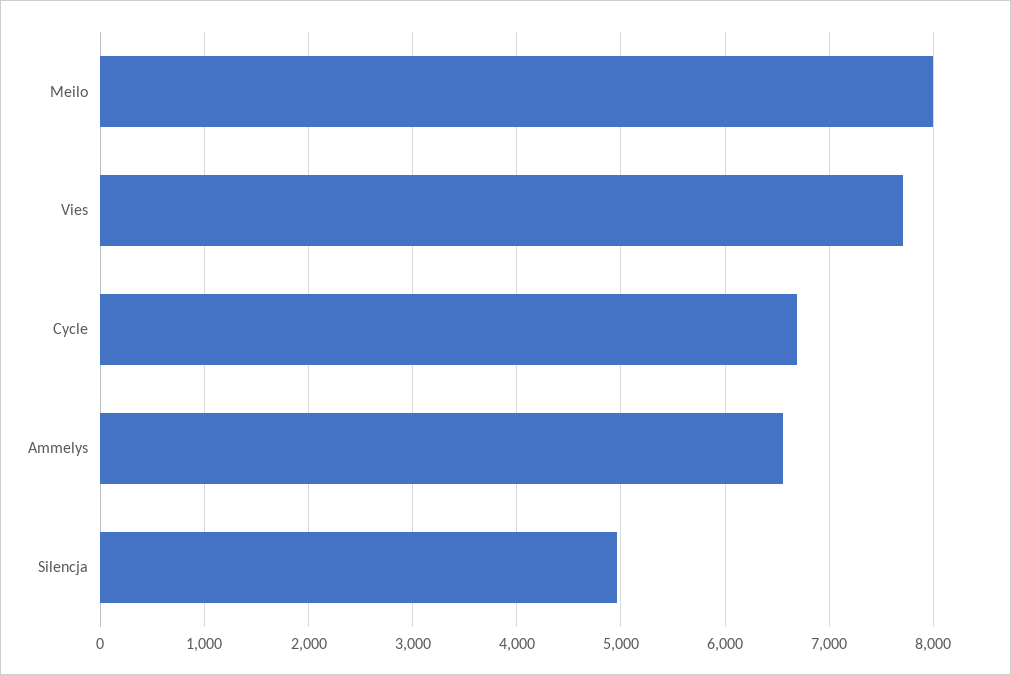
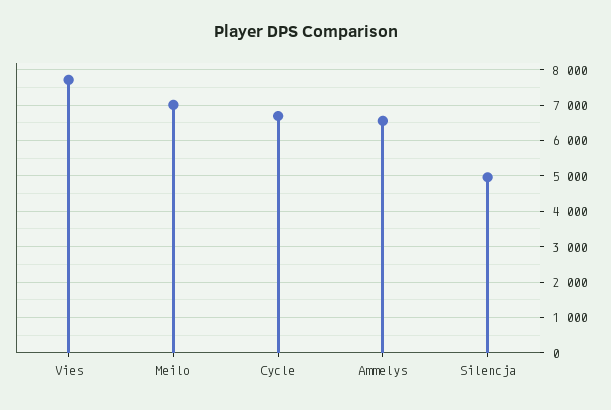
  {
-   "Meilo": 8000,
+   "Meilo": 7000,
    "Vies": 7700,
    "Cycle": 6700,
    "Ammelys": 6600,
    "Silencja": 5000
  }

